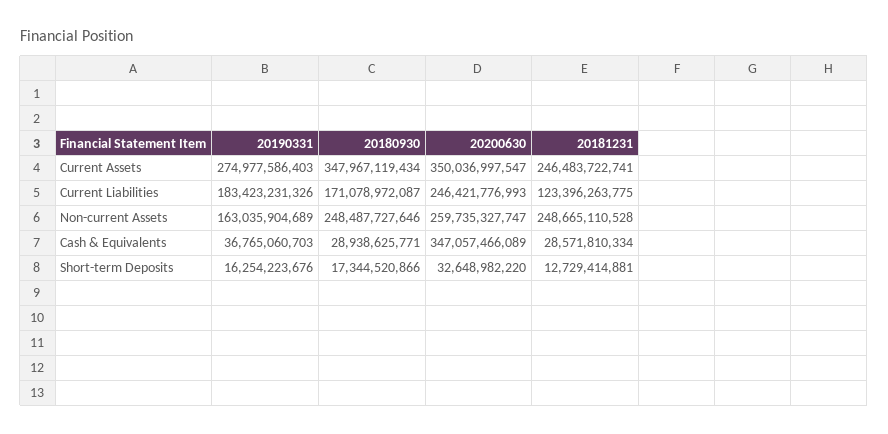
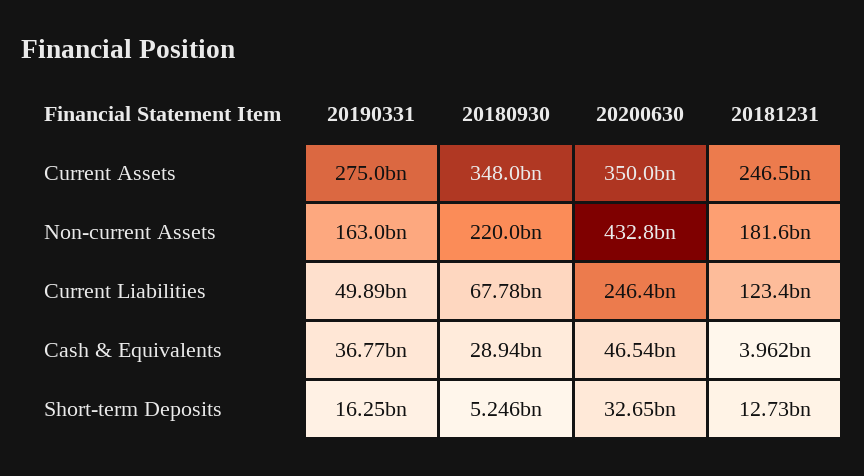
  {
    "20190331": {
      "Current Assets": 274977586403,
-     "Current Liabilities": 183423231326,
+     "Current Liabilities": 49890000000,
      "Non-current Assets": 163035904689,
      "Cash & Equivalents": 36765060703,
      "Short-term Deposits": 16254223676
    },
    "20180930": {
      "Current Assets": 347967119434,
-     "Current Liabilities": 171078972087,
+     "Current Liabilities": 67780000000,
-     "Non-current Assets": 248487727646,
+     "Non-current Assets": 220000000000,
      "Cash & Equivalents": 28938625771,
-     "Short-term Deposits": 17344520866
+     "Short-term Deposits": 5246000000
    },
    "20200630": {
      "Current Assets": 350036997547,
      "Current Liabilities": 246421776993,
-     "Non-current Assets": 259735327747,
+     "Non-current Assets": 432800000000,
-     "Cash & Equivalents": 347057466089,
+     "Cash & Equivalents": 46540000000,
      "Short-term Deposits": 32648982220
    },
    "20181231": {
      "Current Assets": 246483722741,
      "Current Liabilities": 123396263775,
-     "Non-current Assets": 248665110528,
+     "Non-current Assets": 181600000000,
-     "Cash & Equivalents": 28571810334,
+     "Cash & Equivalents": 3962000000,
      "Short-term Deposits": 12729414881
    }
  }

